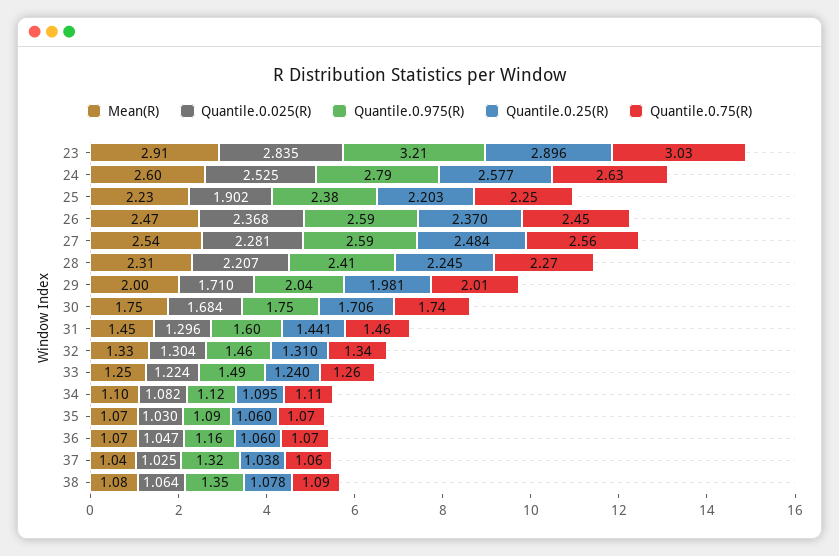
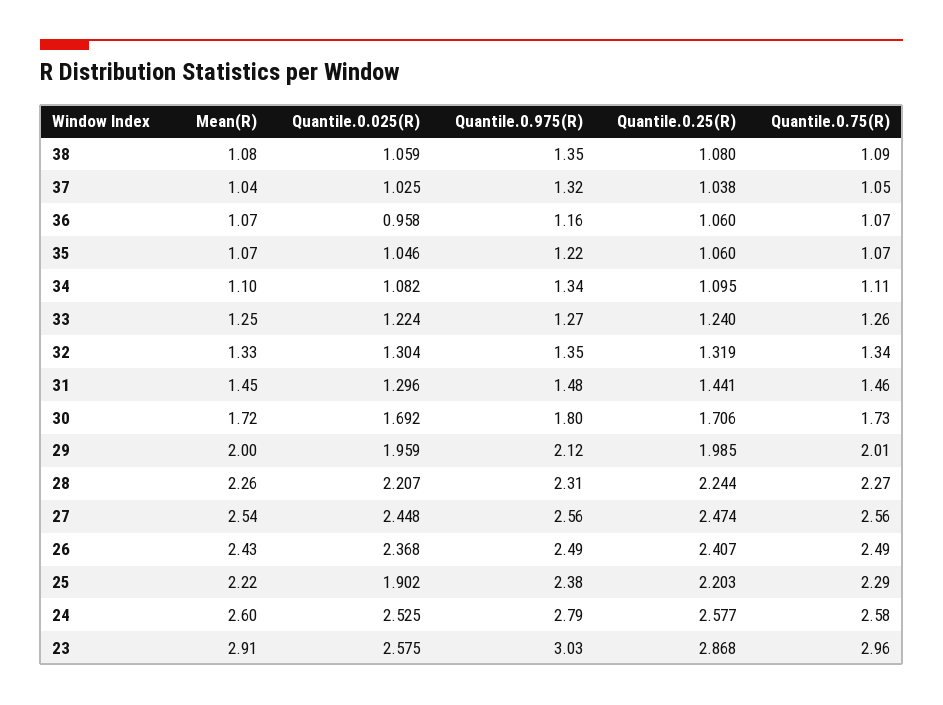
  {
    "Mean(R)": {
      "23": 2.91,
      "24": 2.6,
-     "25": 2.23,
+     "25": 2.22,
-     "26": 2.47,
+     "26": 2.43,
      "27": 2.54,
-     "28": 2.31,
+     "28": 2.26,
      "29": 2,
-     "30": 1.75,
+     "30": 1.72,
      "31": 1.45,
      "32": 1.33,
      "33": 1.25,
      "34": 1.1,
      "35": 1.07,
      "36": 1.07,
      "37": 1.04,
      "38": 1.08
    },
    "Quantile.0.025(R)": {
-     "23": 2.835,
+     "23": 2.575,
      "24": 2.525,
      "25": 1.902,
      "26": 2.368,
-     "27": 2.281,
+     "27": 2.448,
      "28": 2.207,
-     "29": 1.71,
+     "29": 1.959,
-     "30": 1.684,
+     "30": 1.692,
      "31": 1.296,
      "32": 1.304,
      "33": 1.224,
      "34": 1.082,
-     "35": 1.03,
+     "35": 1.046,
-     "36": 1.047,
+     "36": 0.958,
      "37": 1.025,
-     "38": 1.064
+     "38": 1.059
    },
    "Quantile.0.975(R)": {
-     "23": 3.21,
+     "23": 3.03,
      "24": 2.79,
      "25": 2.38,
-     "26": 2.59,
+     "26": 2.49,
-     "27": 2.59,
+     "27": 2.56,
-     "28": 2.41,
+     "28": 2.31,
-     "29": 2.04,
+     "29": 2.12,
-     "30": 1.75,
+     "30": 1.8,
-     "31": 1.6,
+     "31": 1.48,
-     "32": 1.46,
+     "32": 1.35,
-     "33": 1.49,
+     "33": 1.27,
-     "34": 1.12,
+     "34": 1.34,
-     "35": 1.09,
+     "35": 1.22,
      "36": 1.16,
      "37": 1.32,
      "38": 1.35
    },
    "Quantile.0.25(R)": {
-     "23": 2.896,
+     "23": 2.868,
      "24": 2.577,
      "25": 2.203,
-     "26": 2.37,
+     "26": 2.407,
-     "27": 2.484,
+     "27": 2.474,
-     "28": 2.245,
+     "28": 2.244,
-     "29": 1.981,
+     "29": 1.985,
      "30": 1.706,
      "31": 1.441,
-     "32": 1.31,
+     "32": 1.319,
      "33": 1.24,
      "34": 1.095,
      "35": 1.06,
      "36": 1.06,
      "37": 1.038,
-     "38": 1.078
+     "38": 1.08
    },
    "Quantile.0.75(R)": {
-     "23": 3.03,
+     "23": 2.96,
-     "24": 2.63,
+     "24": 2.58,
-     "25": 2.25,
+     "25": 2.29,
-     "26": 2.45,
+     "26": 2.49,
      "27": 2.56,
      "28": 2.27,
      "29": 2.01,
-     "30": 1.74,
+     "30": 1.73,
      "31": 1.46,
      "32": 1.34,
      "33": 1.26,
      "34": 1.11,
      "35": 1.07,
      "36": 1.07,
-     "37": 1.06,
+     "37": 1.05,
      "38": 1.09
    }
  }

